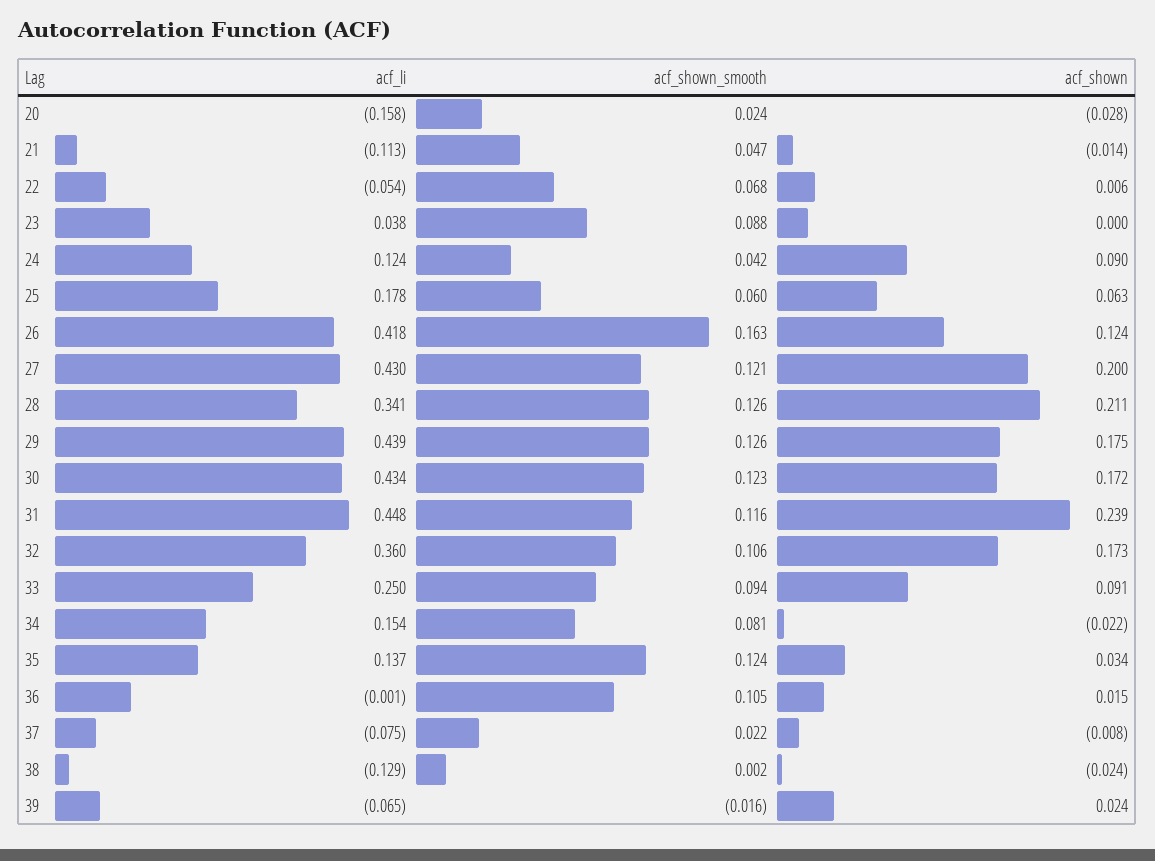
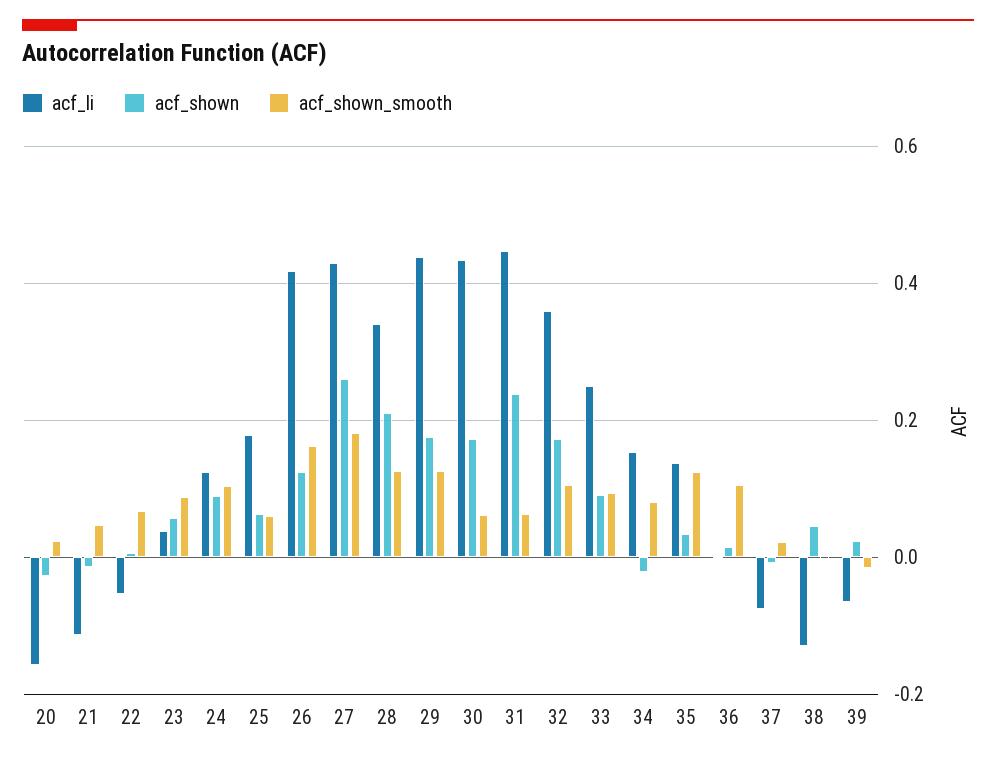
  {
    "acf_li": {
      "20": -0.158,
      "21": -0.113,
      "22": -0.054,
      "23": 0.038,
      "24": 0.124,
      "25": 0.178,
      "26": 0.418,
      "27": 0.43,
      "28": 0.341,
      "29": 0.439,
      "30": 0.434,
      "31": 0.448,
      "32": 0.36,
      "33": 0.25,
      "34": 0.154,
      "35": 0.137,
      "36": -0.001,
      "37": -0.075,
      "38": -0.129,
      "39": -0.065
    },
    "acf_shown_smooth": {
      "20": 0.024,
      "21": 0.047,
      "22": 0.068,
      "23": 0.088,
-     "24": 0.042,
+     "24": 0.1,
      "25": 0.06,
      "26": 0.163,
-     "27": 0.121,
+     "27": 0.18,
      "28": 0.126,
      "29": 0.126,
-     "30": 0.123,
+     "30": 0.06,
-     "31": 0.116,
+     "31": 0.06,
      "32": 0.106,
      "33": 0.094,
      "34": 0.081,
      "35": 0.124,
      "36": 0.105,
      "37": 0.022,
      "38": 0.002,
      "39": -0.016
    },
    "acf_shown": {
      "20": -0.028,
      "21": -0.014,
      "22": 0.006,
-     "23": 0,
+     "23": 0.06,
      "24": 0.09,
      "25": 0.063,
      "26": 0.124,
-     "27": 0.2,
+     "27": 0.26,
      "28": 0.211,
      "29": 0.175,
      "30": 0.172,
      "31": 0.239,
      "32": 0.173,
      "33": 0.091,
      "34": -0.022,
      "35": 0.034,
      "36": 0.015,
      "37": -0.008,
-     "38": -0.024,
+     "38": 0.04,
      "39": 0.024
    }
  }

